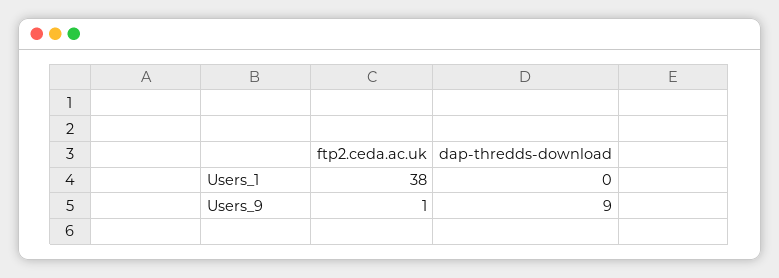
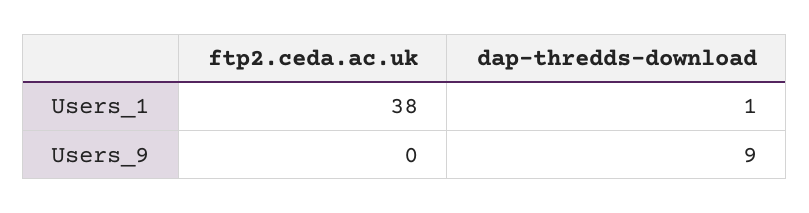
  {
    "ftp2.ceda.ac.uk": {
      "Users_1": 38,
-     "Users_9": 1
+     "Users_9": 0
    },
    "dap-thredds-download": {
-     "Users_1": 0,
+     "Users_1": 1,
      "Users_9": 9
    }
  }

